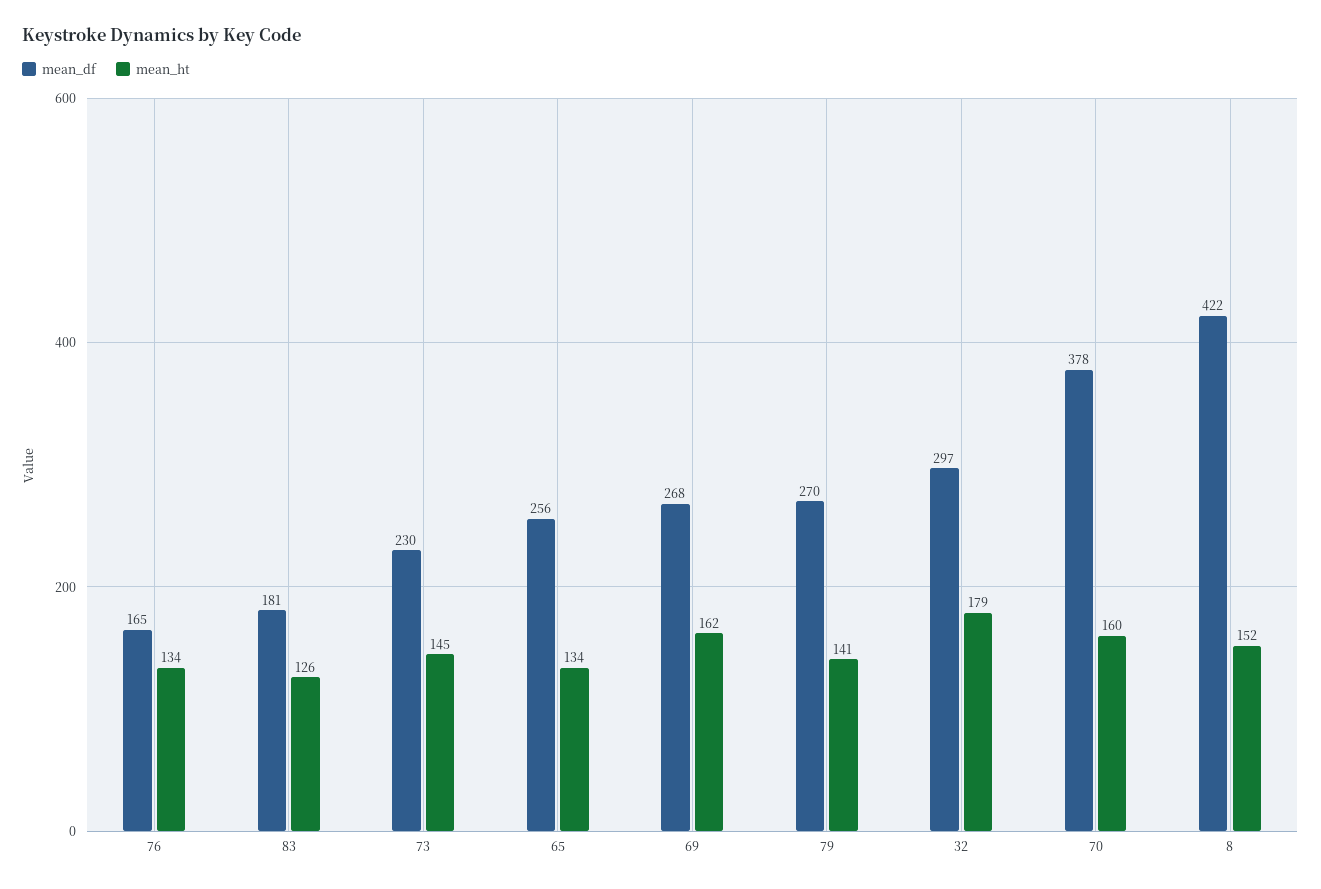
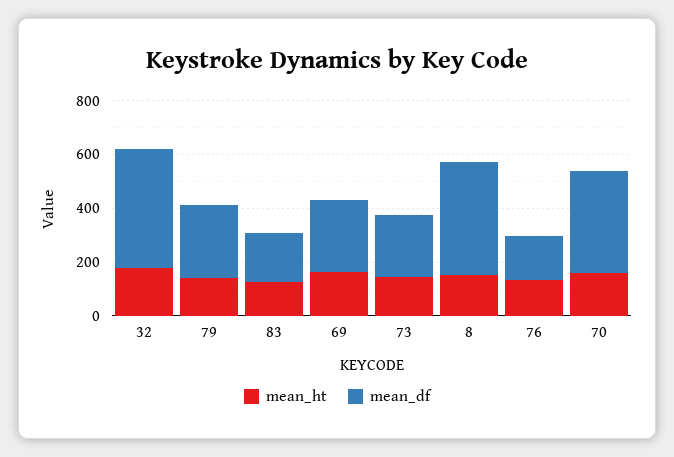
  {
    "mean_df": {
      "76": 165,
      "83": 181,
      "73": 230,
-     "65": 256,
      "69": 268,
      "79": 270,
-     "32": 297,
+     "32": 450,
      "70": 378,
      "8": 422
    },
    "mean_ht": {
      "76": 134,
      "83": 126,
      "73": 145,
-     "65": 134,
      "69": 162,
      "79": 141,
      "32": 179,
      "70": 160,
      "8": 152
    }
  }

